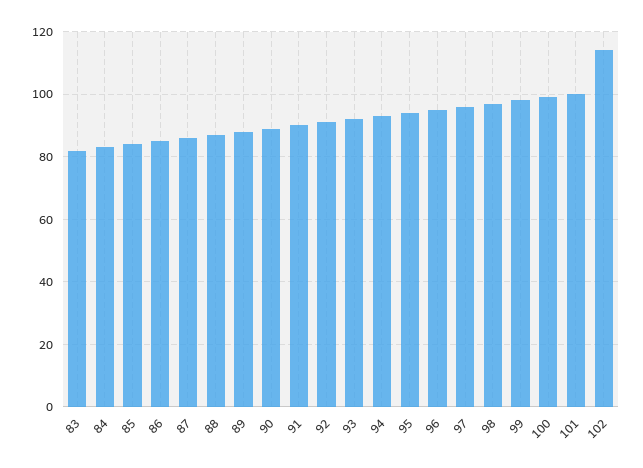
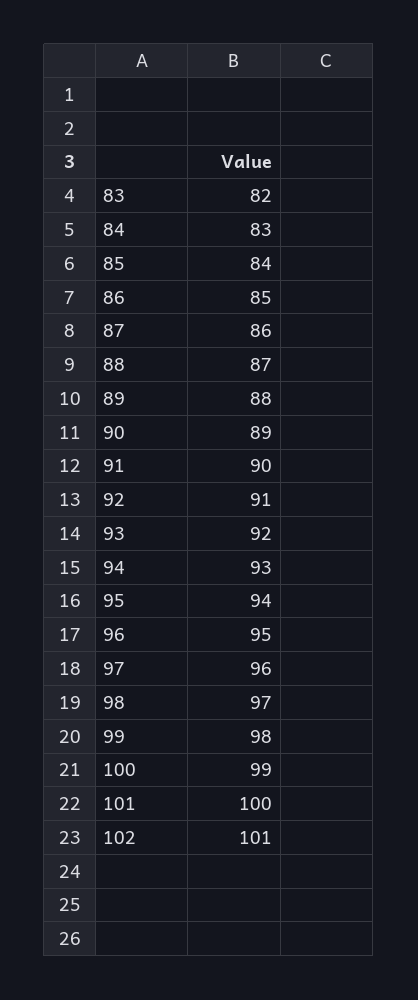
  {
    "83": 82,
    "84": 83,
    "85": 84,
    "86": 85,
    "87": 86,
    "88": 87,
    "89": 88,
    "90": 89,
    "91": 90,
    "92": 91,
    "93": 92,
    "94": 93,
    "95": 94,
    "96": 95,
    "97": 96,
    "98": 97,
    "99": 98,
    "100": 99,
    "101": 100,
-   "102": 115
+   "102": 101
  }

